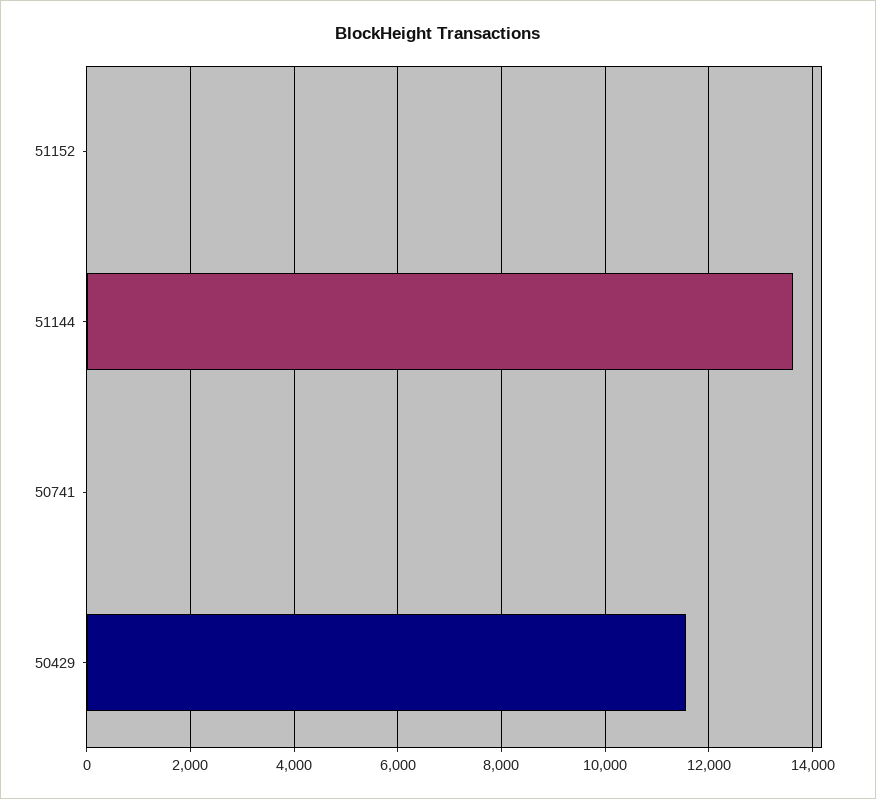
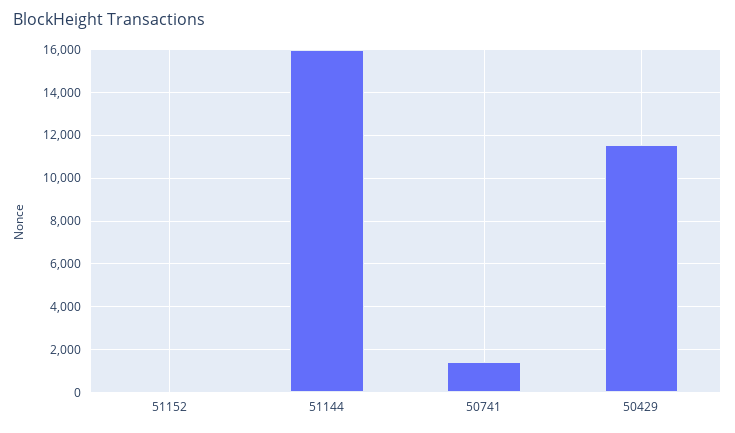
  {
    "51152": 0,
-   "51144": 13600,
+   "51144": 16000,
-   "50741": 0,
+   "50741": 1500,
    "50429": 11600
  }

